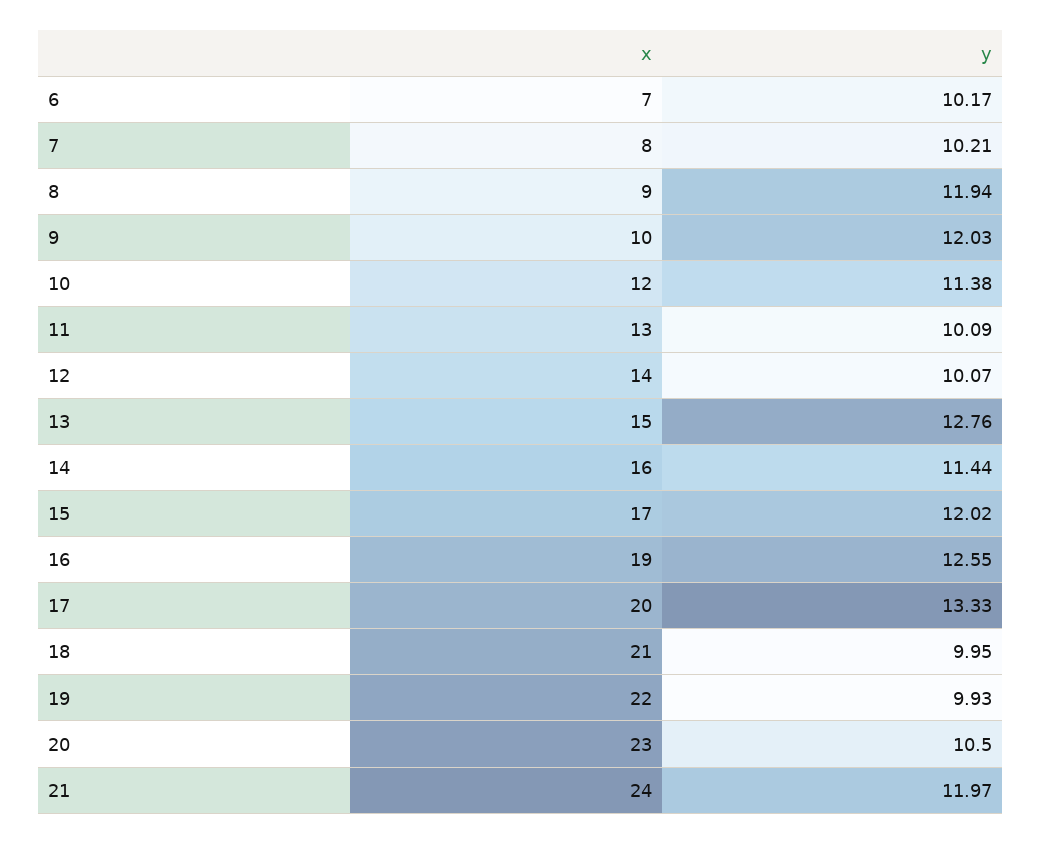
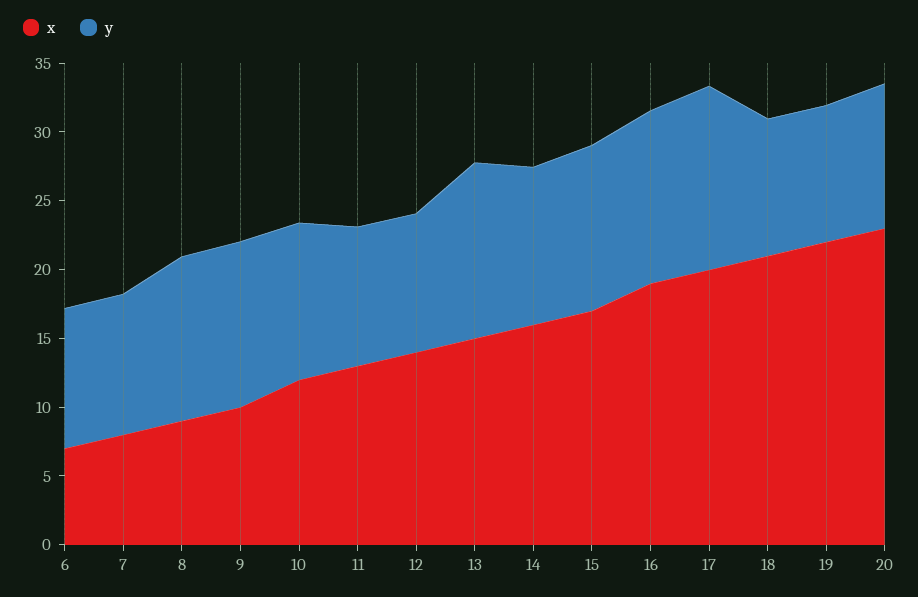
  {
    "x": {
      "6": 7,
      "7": 8,
      "8": 9,
      "9": 10,
      "10": 12,
      "11": 13,
      "12": 14,
      "13": 15,
      "14": 16,
      "15": 17,
      "16": 19,
      "17": 20,
      "18": 21,
      "19": 22,
-     "20": 23,
+     "20": 23
-     "21": 24
    },
    "y": {
      "6": 10.17,
      "7": 10.21,
      "8": 11.94,
      "9": 12.03,
      "10": 11.38,
      "11": 10.09,
      "12": 10.07,
      "13": 12.76,
      "14": 11.44,
      "15": 12.02,
      "16": 12.55,
      "17": 13.33,
      "18": 9.95,
      "19": 9.93,
-     "20": 10.5,
+     "20": 10.5
-     "21": 11.97
    }
  }

